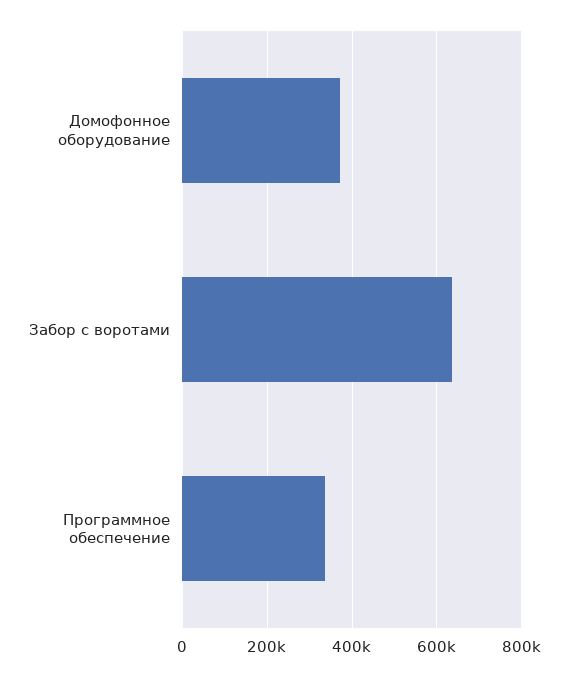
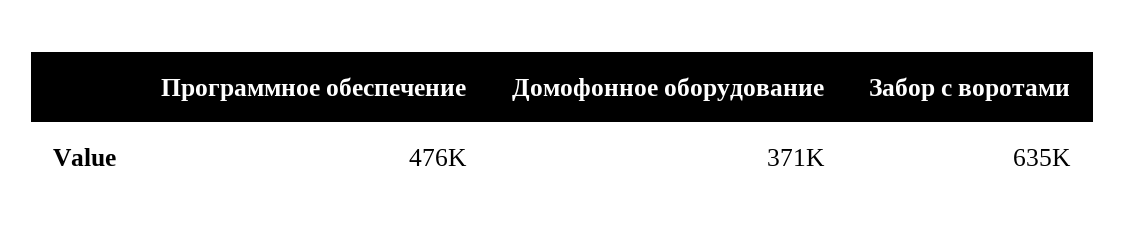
  {
    "Домофонное оборудование": 371000,
    "Забор с воротами": 635000,
-   "Программное обеспечение": 340000
+   "Программное обеспечение": 476000
  }

